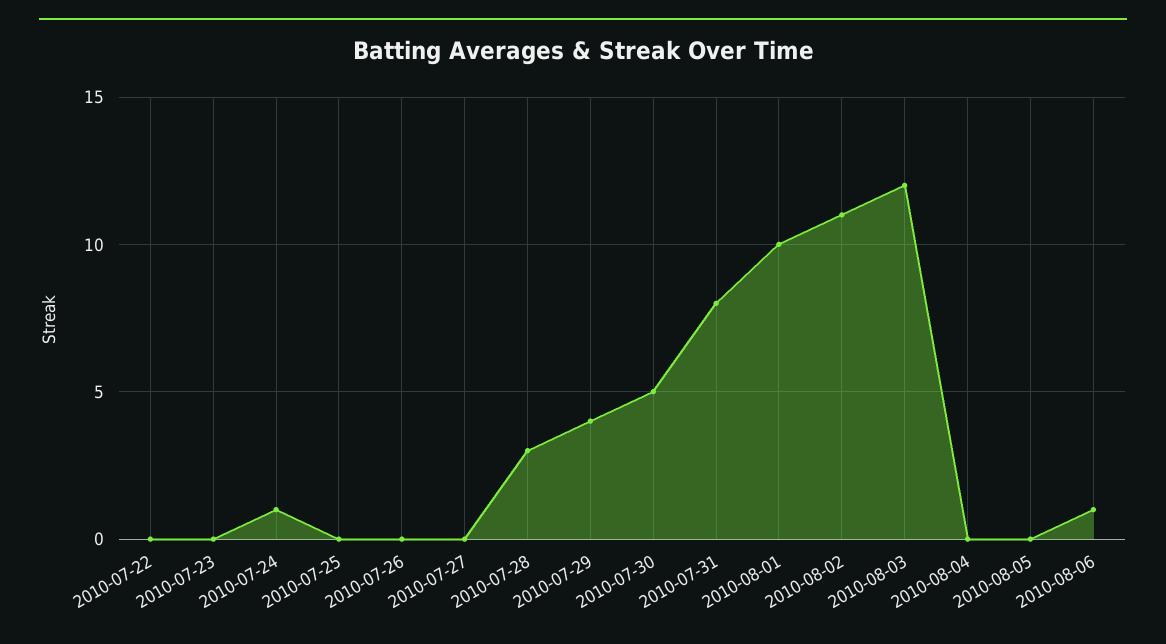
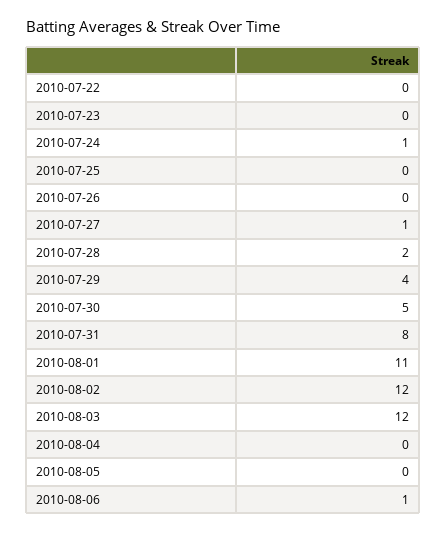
  {
    "2010-07-22": 0,
    "2010-07-23": 0,
    "2010-07-24": 1,
    "2010-07-25": 0,
    "2010-07-26": 0,
-   "2010-07-27": 0,
+   "2010-07-27": 1,
-   "2010-07-28": 3,
+   "2010-07-28": 2,
    "2010-07-29": 4,
    "2010-07-30": 5,
    "2010-07-31": 8,
-   "2010-08-01": 10,
+   "2010-08-01": 11,
-   "2010-08-02": 11,
+   "2010-08-02": 12,
    "2010-08-03": 12,
    "2010-08-04": 0,
    "2010-08-05": 0,
    "2010-08-06": 1
  }

